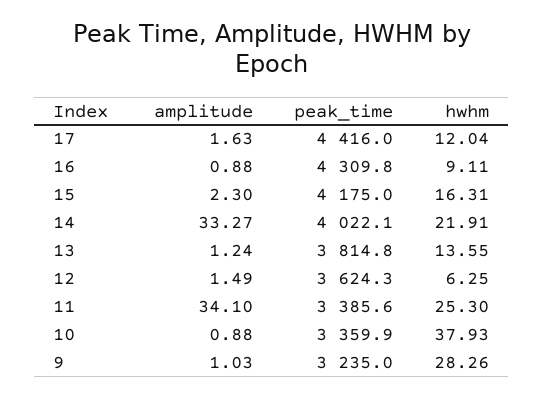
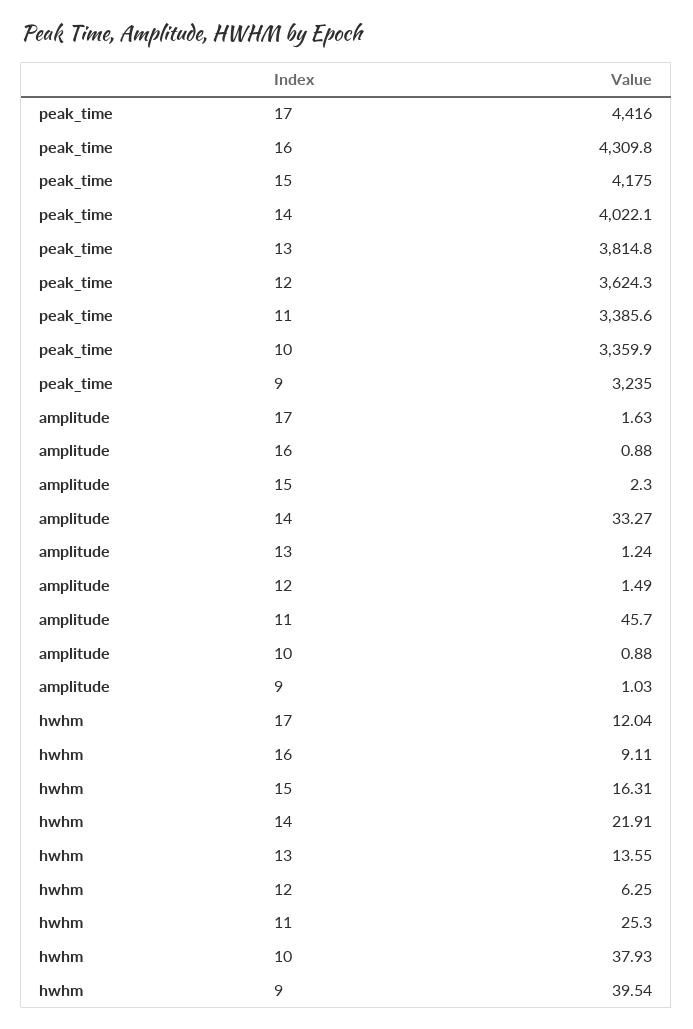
  {
    "amplitude": {
      "17": 1.63,
      "16": 0.88,
      "15": 2.3,
      "14": 33.27,
      "13": 1.24,
      "12": 1.49,
-     "11": 34.1,
+     "11": 45.7,
      "10": 0.88,
      "9": 1.03
    },
    "peak_time": {
      "17": 4416,
      "16": 4309.8,
      "15": 4175,
      "14": 4022.1,
      "13": 3814.8,
      "12": 3624.3,
      "11": 3385.6,
      "10": 3359.9,
      "9": 3235
    },
    "hwhm": {
      "17": 12.04,
      "16": 9.11,
      "15": 16.31,
      "14": 21.91,
      "13": 13.55,
      "12": 6.25,
      "11": 25.3,
      "10": 37.93,
-     "9": 28.26
+     "9": 39.54
    }
  }

